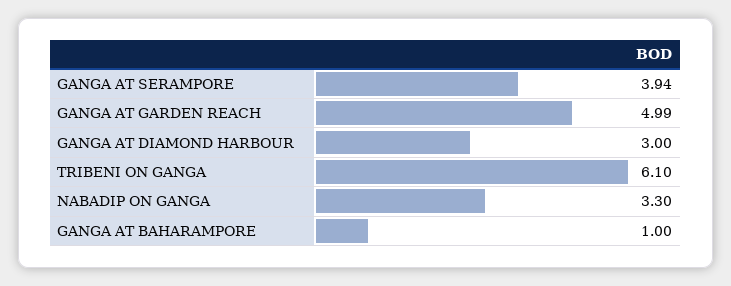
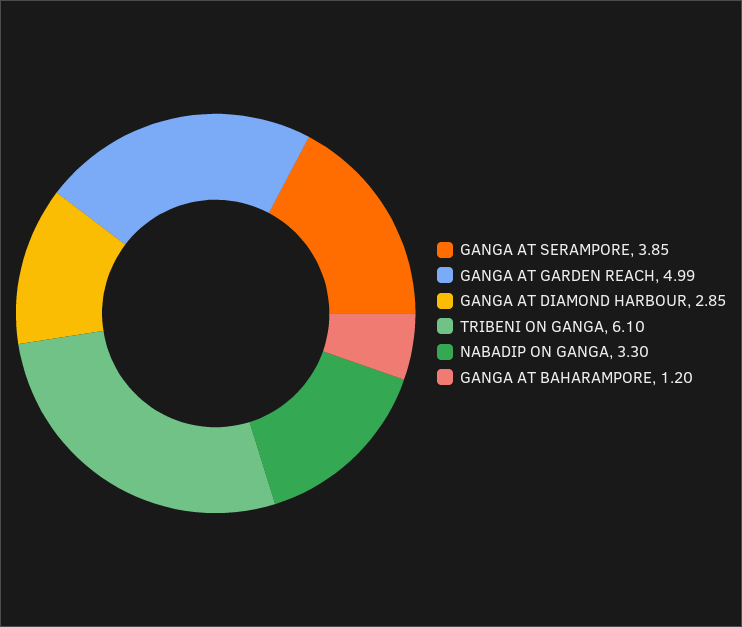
  {
-   "GANGA AT SERAMPORE": 3.94,
+   "GANGA AT SERAMPORE": 3.85,
    "GANGA AT GARDEN REACH": 4.99,
-   "GANGA AT DIAMOND HARBOUR": 3,
+   "GANGA AT DIAMOND HARBOUR": 2.85,
    "TRIBENI ON GANGA": 6.1,
    "NABADIP ON GANGA": 3.3,
-   "GANGA AT BAHARAMPORE": 1
+   "GANGA AT BAHARAMPORE": 1.2
  }

